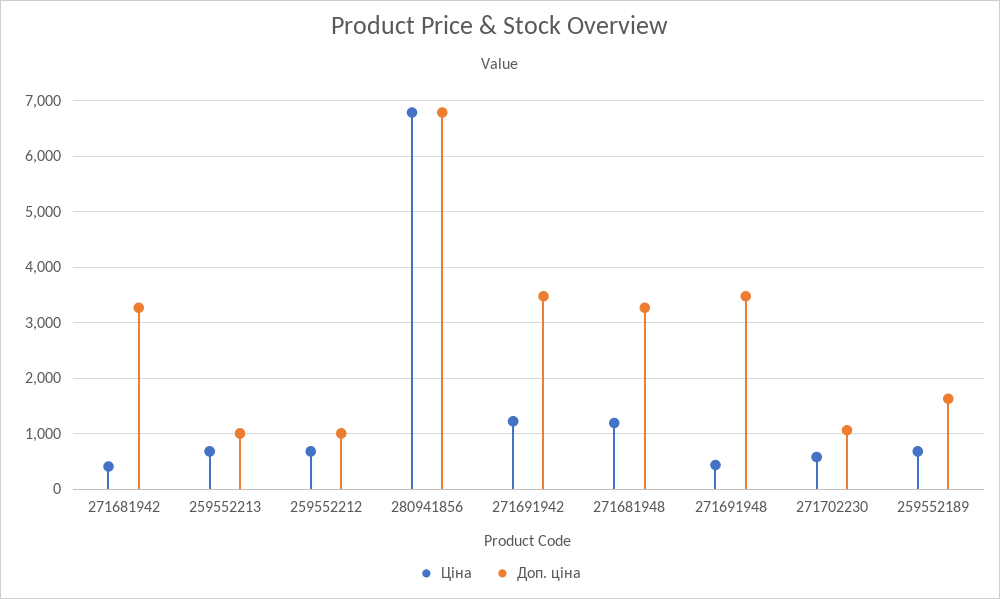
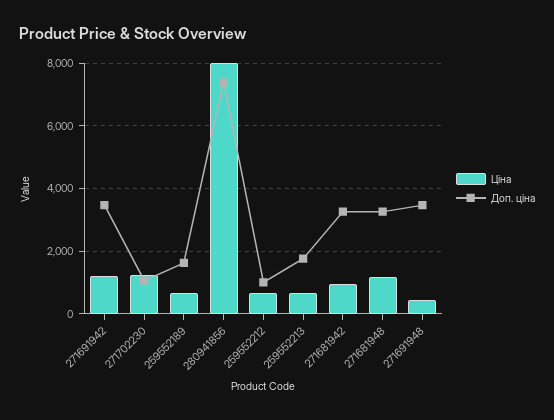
  {
    "Ціна": {
-     "271681942": 400,
+     "271681942": 1000,
      "259552213": 600,
      "259552212": 600,
-     "280941856": 6800,
+     "280941856": 8000,
      "271691942": 1200,
      "271681948": 1200,
      "271691948": 400,
-     "271702230": 600,
+     "271702230": 1200,
      "259552189": 600
    },
    "Доп. ціна": {
      "271681942": 3200,
-     "259552213": 1000,
+     "259552213": 1800,
      "259552212": 1000,
-     "280941856": 6800,
+     "280941856": 7400,
      "271691942": 3400,
      "271681948": 3200,
      "271691948": 3400,
      "271702230": 1000,
      "259552189": 1600
    }
  }

